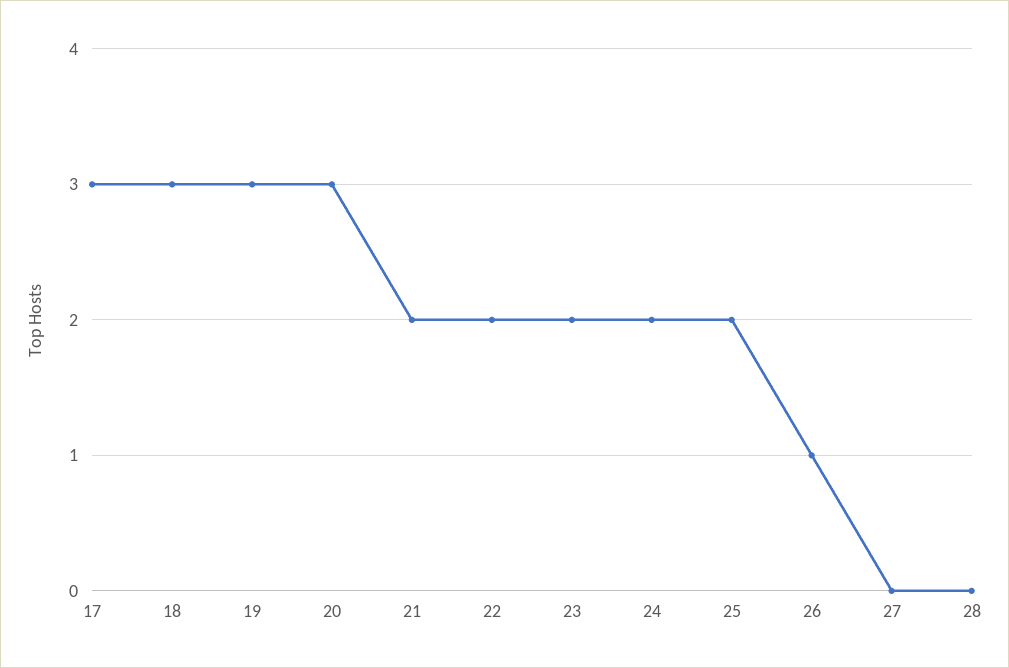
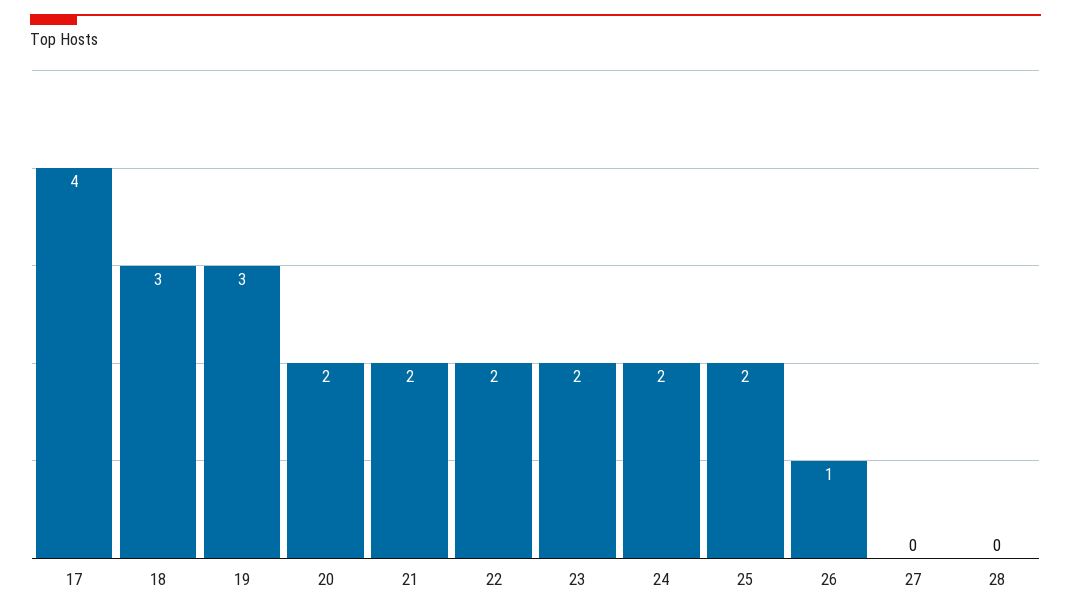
  {
-   "17": 3,
+   "17": 4,
    "18": 3,
    "19": 3,
-   "20": 3,
+   "20": 2,
    "21": 2,
    "22": 2,
    "23": 2,
    "24": 2,
    "25": 2,
    "26": 1,
    "27": 0,
    "28": 0
  }

